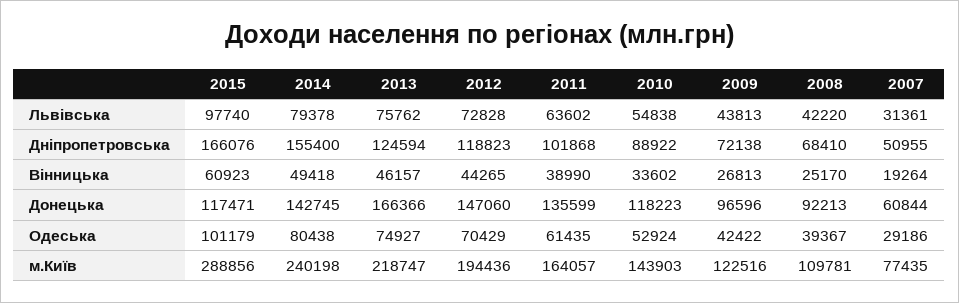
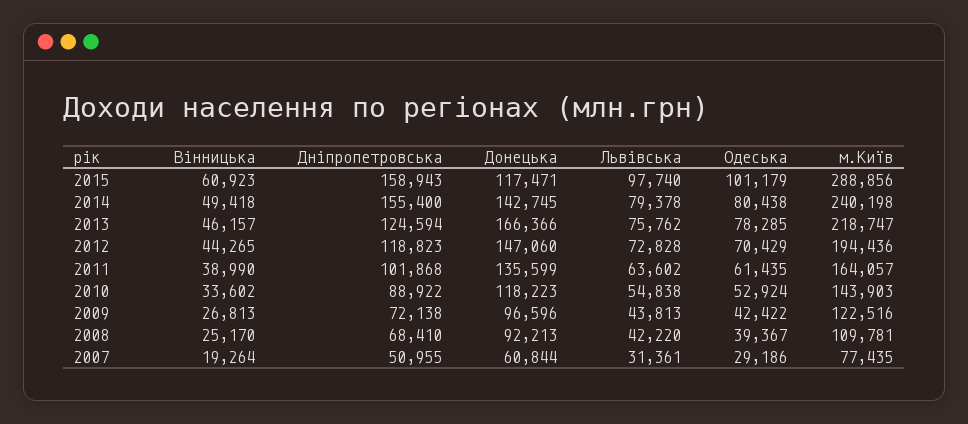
  {
    "2015": {
      "Львівська": 97740,
-     "Дніпропетровська": 166076,
+     "Дніпропетровська": 158943,
      "Вінницька": 60923,
      "Донецька": 117471,
      "Одеська": 101179,
      "м.Київ": 288856
    },
    "2014": {
      "Львівська": 79378,
      "Дніпропетровська": 155400,
      "Вінницька": 49418,
      "Донецька": 142745,
      "Одеська": 80438,
      "м.Київ": 240198
    },
    "2013": {
      "Львівська": 75762,
      "Дніпропетровська": 124594,
      "Вінницька": 46157,
      "Донецька": 166366,
-     "Одеська": 74927,
+     "Одеська": 78285,
      "м.Київ": 218747
    },
    "2012": {
      "Львівська": 72828,
      "Дніпропетровська": 118823,
      "Вінницька": 44265,
      "Донецька": 147060,
      "Одеська": 70429,
      "м.Київ": 194436
    },
    "2011": {
      "Львівська": 63602,
      "Дніпропетровська": 101868,
      "Вінницька": 38990,
      "Донецька": 135599,
      "Одеська": 61435,
      "м.Київ": 164057
    },
    "2010": {
      "Львівська": 54838,
      "Дніпропетровська": 88922,
      "Вінницька": 33602,
      "Донецька": 118223,
      "Одеська": 52924,
      "м.Київ": 143903
    },
    "2009": {
      "Львівська": 43813,
      "Дніпропетровська": 72138,
      "Вінницька": 26813,
      "Донецька": 96596,
      "Одеська": 42422,
      "м.Київ": 122516
    },
    "2008": {
      "Львівська": 42220,
      "Дніпропетровська": 68410,
      "Вінницька": 25170,
      "Донецька": 92213,
      "Одеська": 39367,
      "м.Київ": 109781
    },
    "2007": {
      "Львівська": 31361,
      "Дніпропетровська": 50955,
      "Вінницька": 19264,
      "Донецька": 60844,
      "Одеська": 29186,
      "м.Київ": 77435
    }
  }

